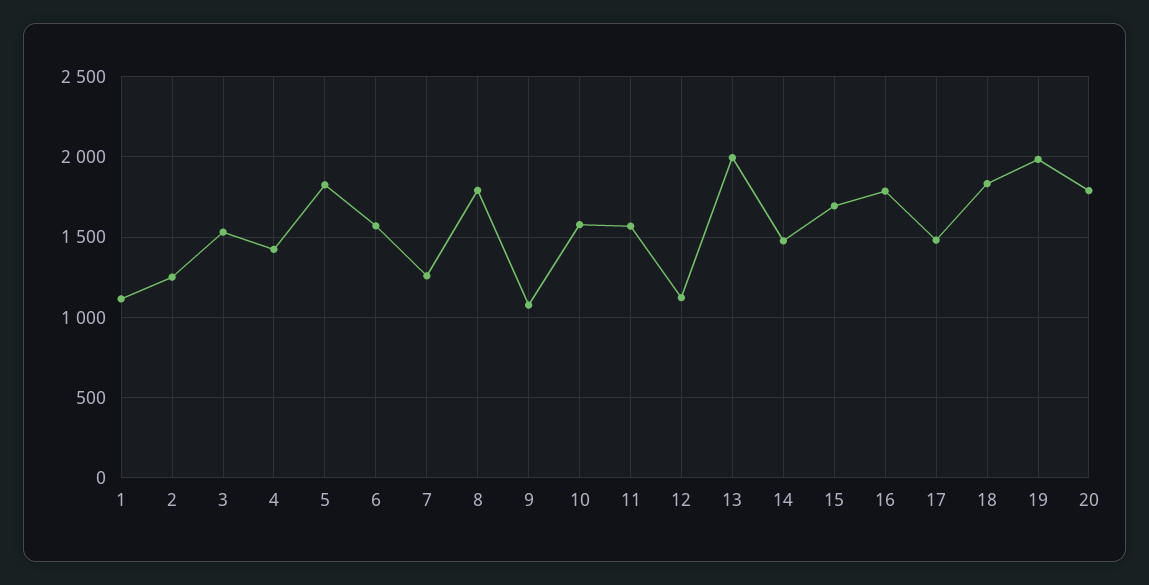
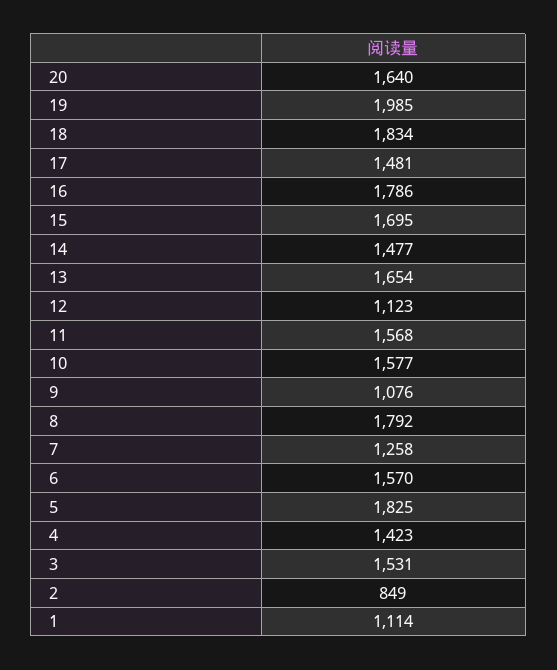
  {
    "1": 1114,
-   "2": 1250,
+   "2": 849,
    "3": 1531,
    "4": 1423,
    "5": 1825,
    "6": 1570,
    "7": 1258,
    "8": 1792,
    "9": 1076,
    "10": 1577,
    "11": 1568,
    "12": 1123,
-   "13": 2000,
+   "13": 1654,
    "14": 1477,
    "15": 1695,
    "16": 1786,
    "17": 1481,
    "18": 1834,
    "19": 1985,
-   "20": 1800
+   "20": 1640
  }

